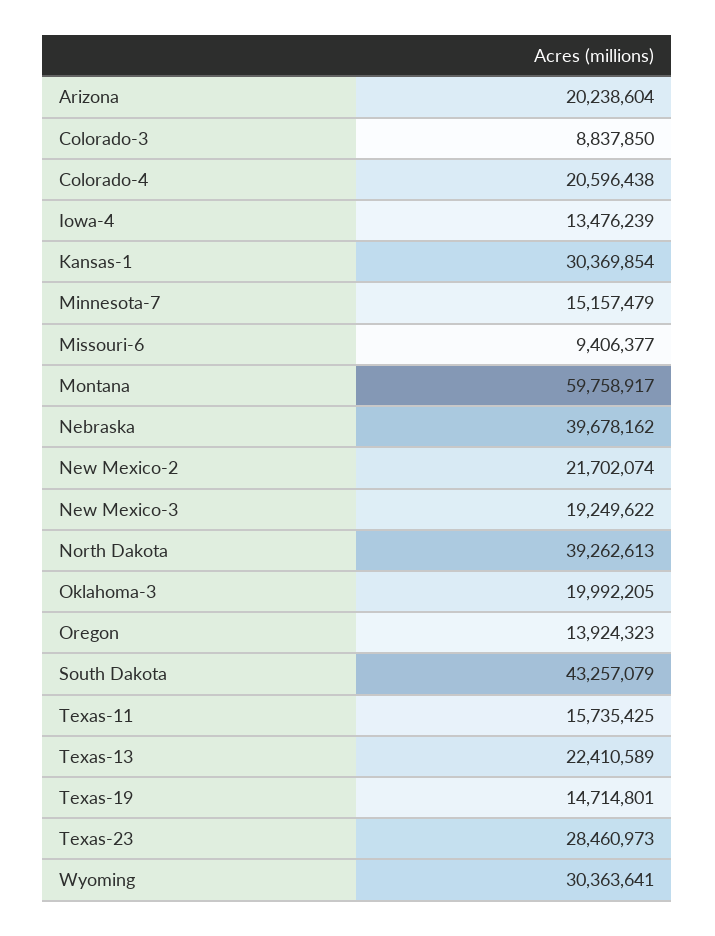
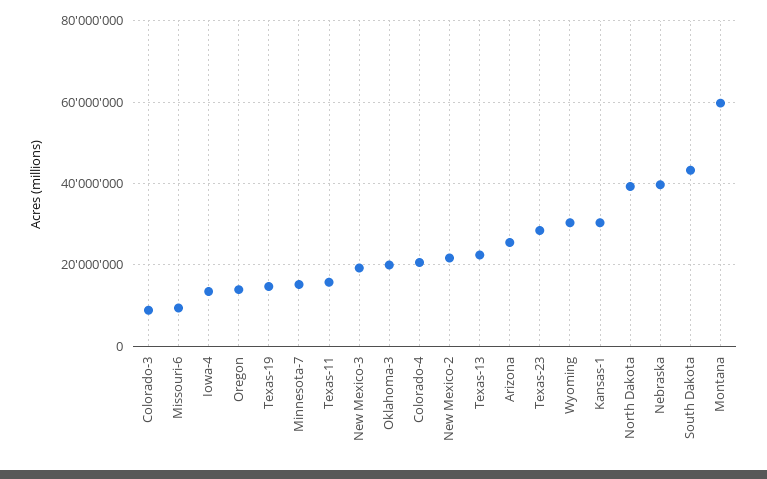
  {
-   "Arizona": 20238604,
+   "Arizona": 26000000,
    "Colorado-3": 8837850,
    "Colorado-4": 20596438,
    "Iowa-4": 13476239,
    "Kansas-1": 30369854,
    "Minnesota-7": 15157479,
    "Missouri-6": 9406377,
    "Montana": 59758917,
    "Nebraska": 39678162,
    "New Mexico-2": 21702074,
    "New Mexico-3": 19249622,
    "North Dakota": 39262613,
    "Oklahoma-3": 19992205,
    "Oregon": 13924323,
    "South Dakota": 43257079,
    "Texas-11": 15735425,
    "Texas-13": 22410589,
    "Texas-19": 14714801,
    "Texas-23": 28460973,
    "Wyoming": 30363641
  }

